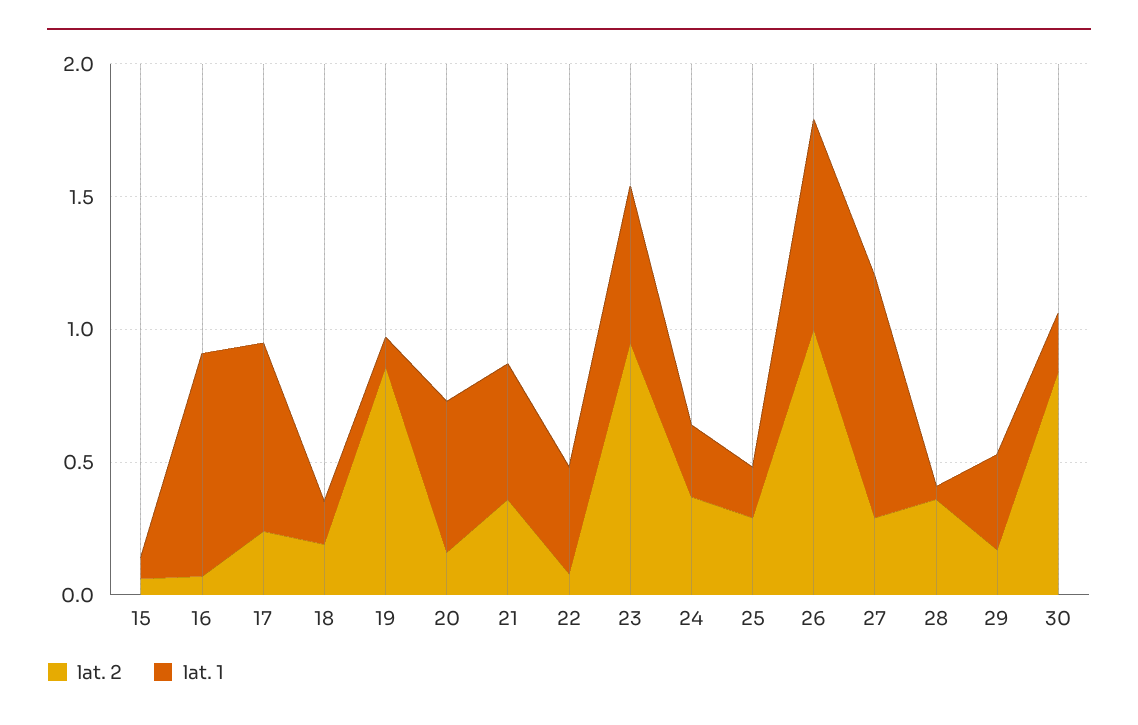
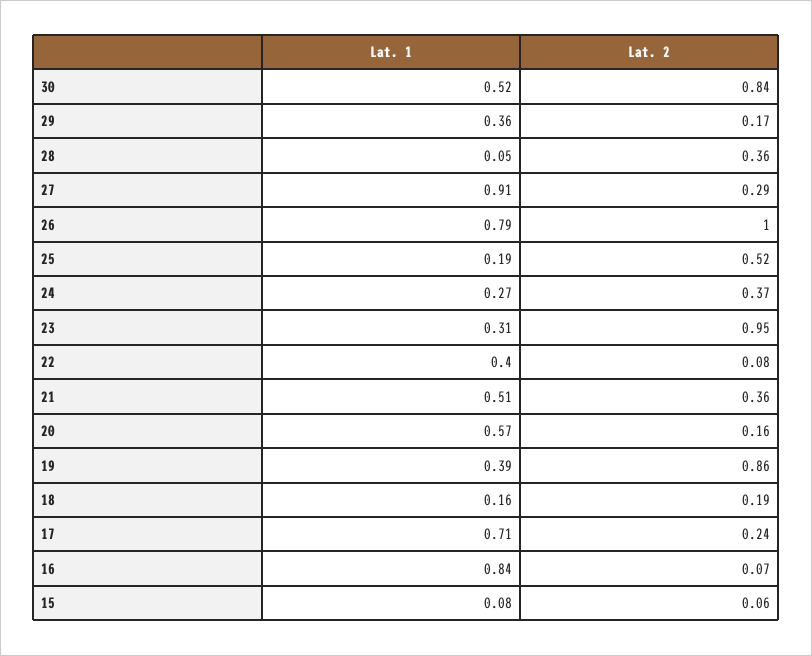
  {
    "lat. 2": {
      "15": 0.06,
      "16": 0.07,
      "17": 0.24,
      "18": 0.19,
      "19": 0.86,
      "20": 0.16,
      "21": 0.36,
      "22": 0.08,
      "23": 0.95,
      "24": 0.37,
-     "25": 0.3,
+     "25": 0.52,
      "26": 1,
      "27": 0.29,
      "28": 0.36,
      "29": 0.17,
      "30": 0.84
    },
    "lat. 1": {
      "15": 0.08,
      "16": 0.84,
      "17": 0.71,
      "18": 0.16,
-     "19": 0.1,
+     "19": 0.39,
      "20": 0.57,
      "21": 0.51,
      "22": 0.4,
-     "23": 0.6,
+     "23": 0.31,
      "24": 0.27,
      "25": 0.19,
      "26": 0.79,
      "27": 0.91,
      "28": 0.05,
      "29": 0.36,
-     "30": 0.2
+     "30": 0.52
    }
  }

